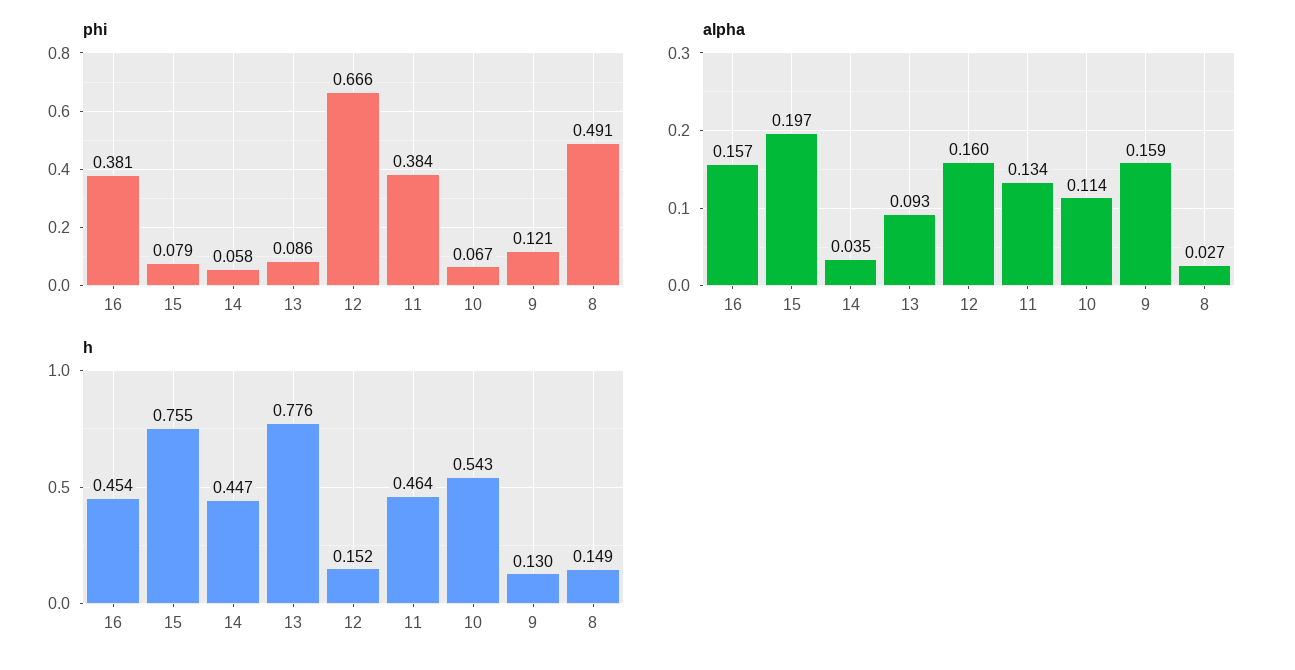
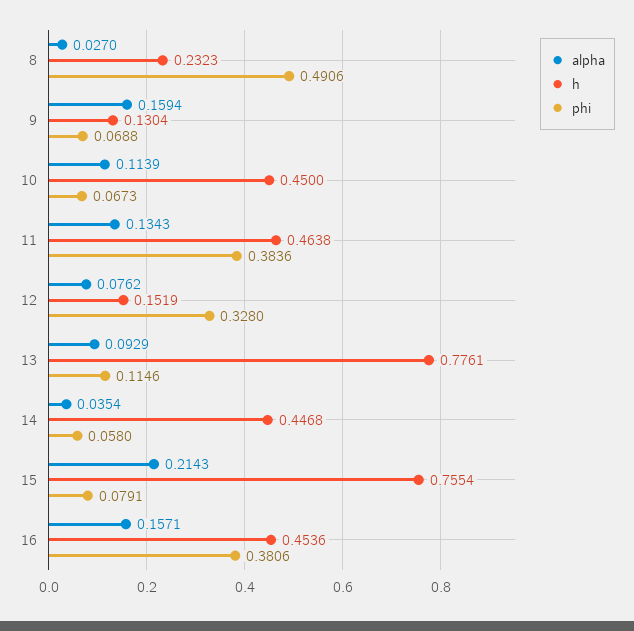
  {
    "phi": {
      "16": 0.3806,
      "15": 0.0791,
      "14": 0.058,
-     "13": 0.086,
+     "13": 0.1146,
-     "12": 0.666,
+     "12": 0.328,
      "11": 0.3836,
      "10": 0.0673,
-     "9": 0.121,
+     "9": 0.0688,
      "8": 0.4906
    },
    "alpha": {
      "16": 0.1571,
-     "15": 0.197,
+     "15": 0.2143,
      "14": 0.0354,
      "13": 0.0929,
-     "12": 0.16,
+     "12": 0.0762,
      "11": 0.1343,
      "10": 0.1139,
      "9": 0.1594,
      "8": 0.027
    },
    "h": {
      "16": 0.4536,
      "15": 0.7554,
      "14": 0.4468,
      "13": 0.7761,
      "12": 0.1519,
      "11": 0.4638,
-     "10": 0.543,
+     "10": 0.45,
      "9": 0.1304,
-     "8": 0.149
+     "8": 0.2323
    }
  }

